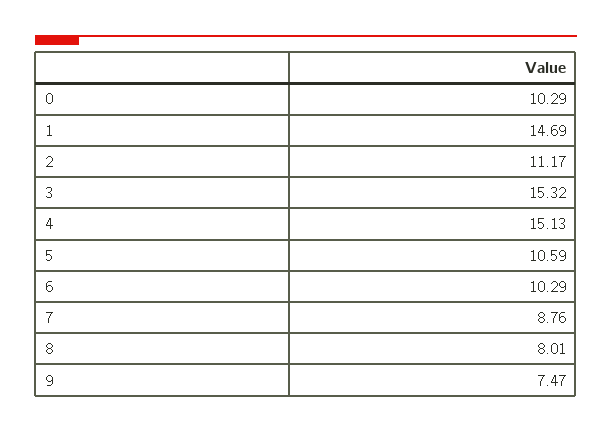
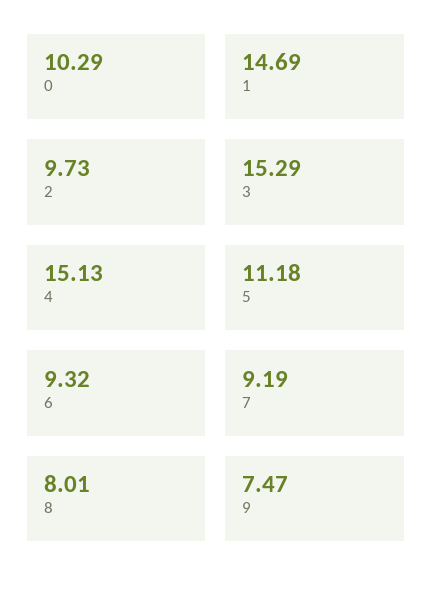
  {
    "0": 10.29,
    "1": 14.69,
-   "2": 11.17,
+   "2": 9.73,
-   "3": 15.32,
+   "3": 15.29,
    "4": 15.13,
-   "5": 10.59,
+   "5": 11.18,
-   "6": 10.29,
+   "6": 9.32,
-   "7": 8.76,
+   "7": 9.19,
    "8": 8.01,
    "9": 7.47
  }

